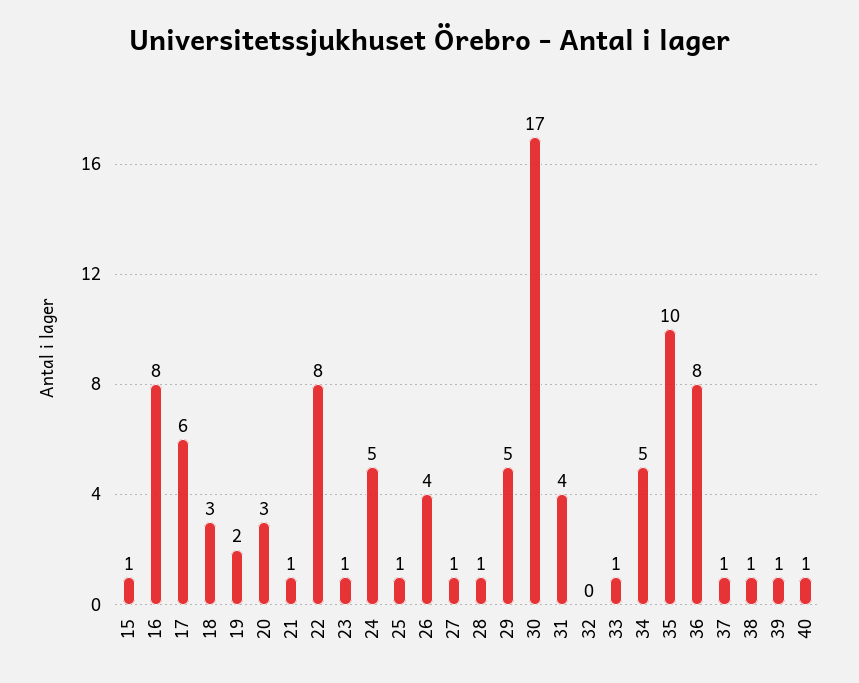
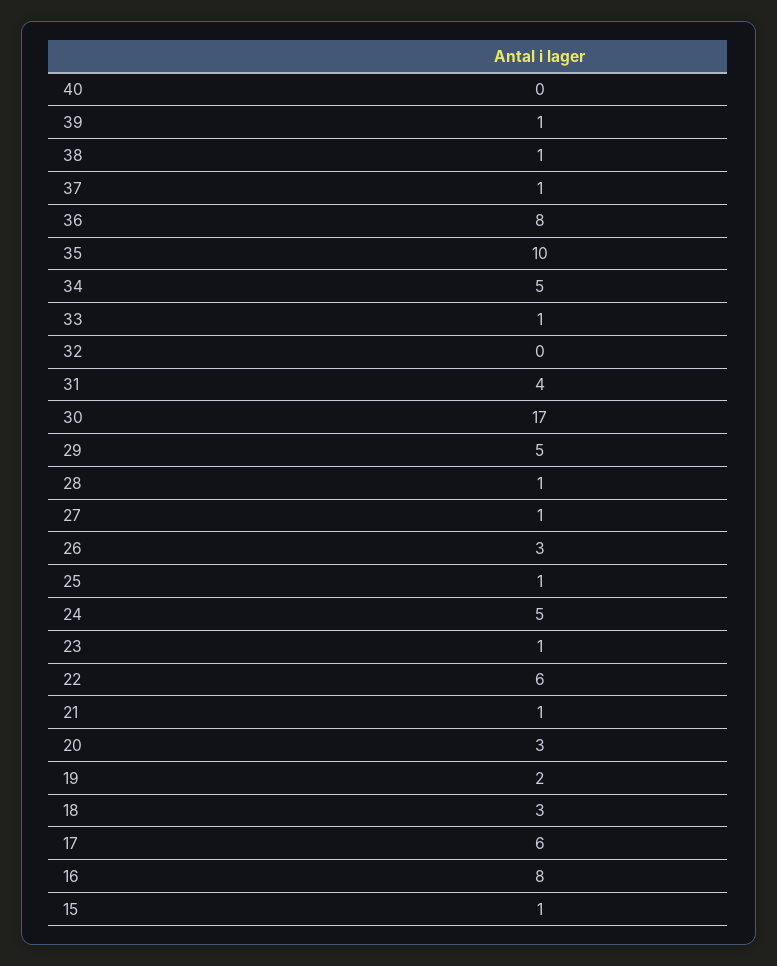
  {
    "15": 1,
    "16": 8,
    "17": 6,
    "18": 3,
    "19": 2,
    "20": 3,
    "21": 1,
-   "22": 8,
+   "22": 6,
    "23": 1,
    "24": 5,
    "25": 1,
-   "26": 4,
+   "26": 3,
    "27": 1,
    "28": 1,
    "29": 5,
    "30": 17,
    "31": 4,
    "32": 0,
    "33": 1,
    "34": 5,
    "35": 10,
    "36": 8,
    "37": 1,
    "38": 1,
    "39": 1,
-   "40": 1
+   "40": 0
  }

